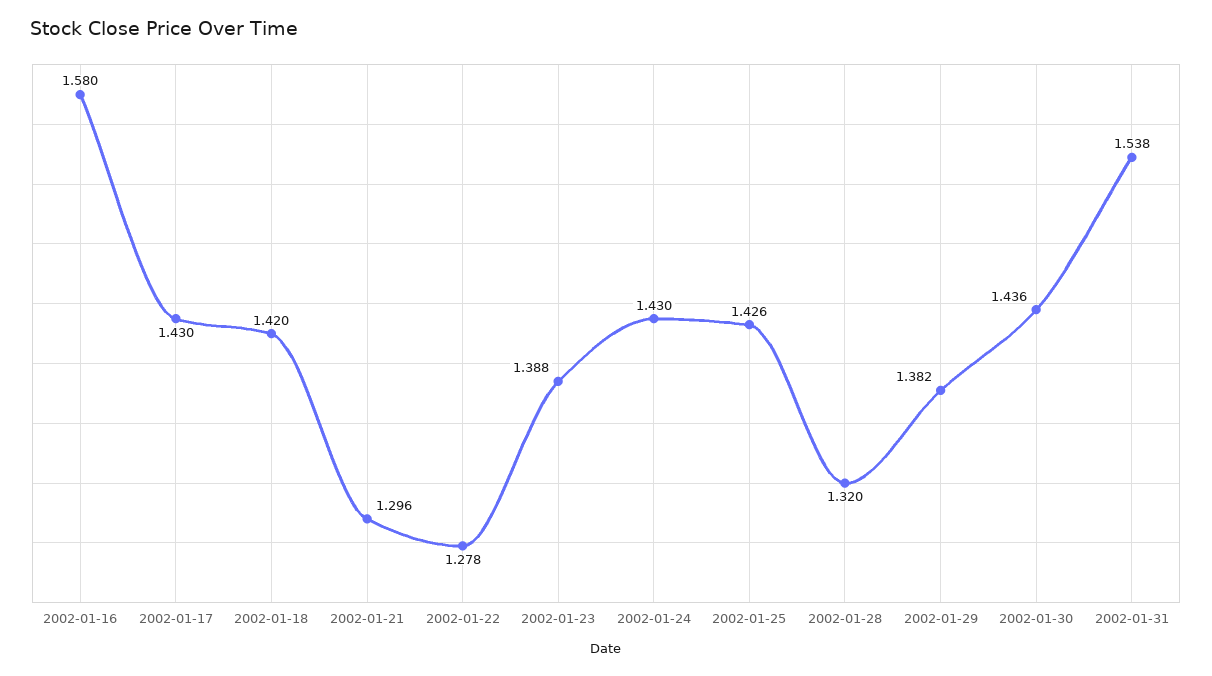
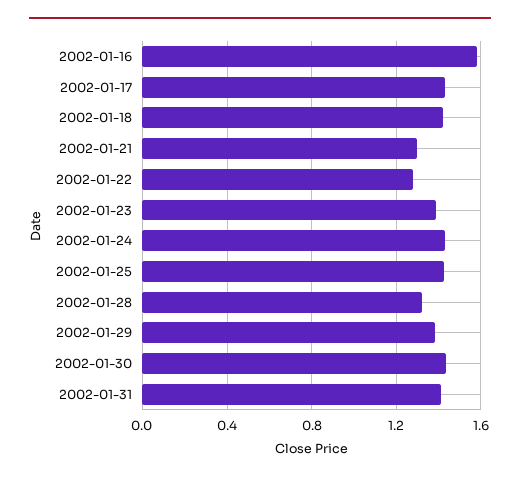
  {
    "2002-01-16": 1.58,
    "2002-01-17": 1.43,
    "2002-01-18": 1.42,
    "2002-01-21": 1.296,
    "2002-01-22": 1.278,
    "2002-01-23": 1.388,
    "2002-01-24": 1.43,
    "2002-01-25": 1.426,
    "2002-01-28": 1.32,
    "2002-01-29": 1.382,
    "2002-01-30": 1.436,
-   "2002-01-31": 1.538
+   "2002-01-31": 1.4
  }

